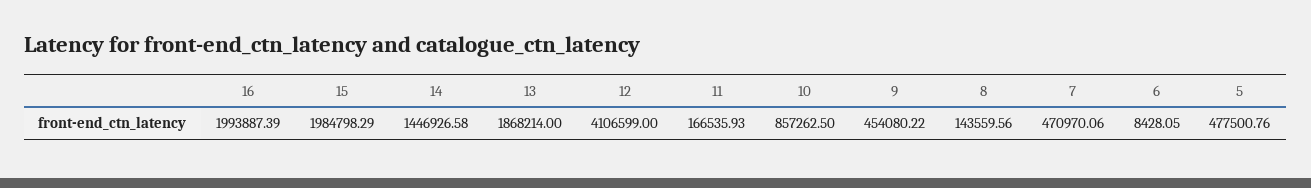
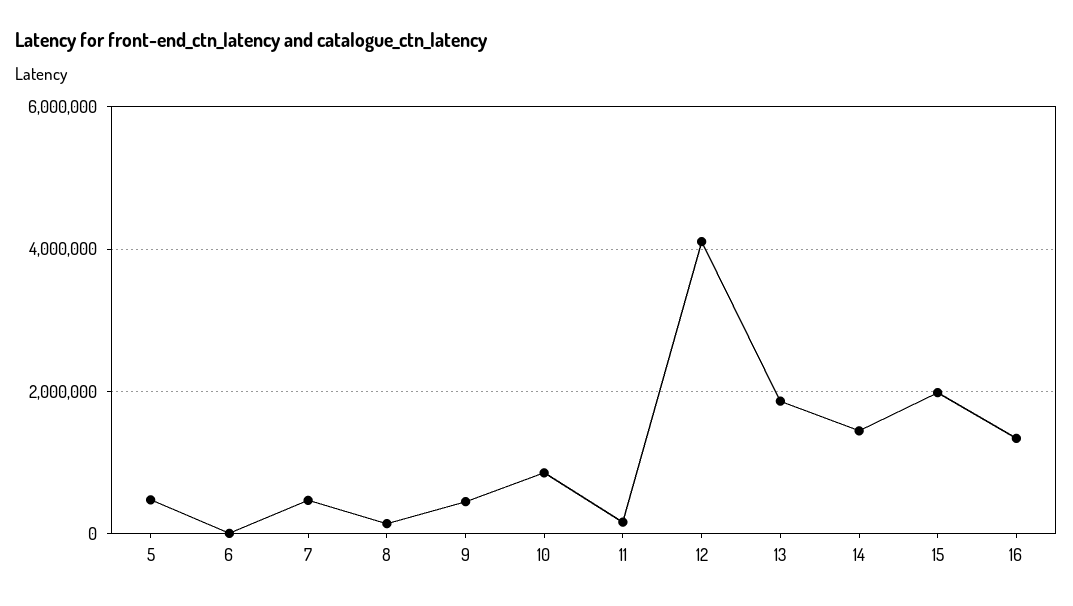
  {
-   "16": 1993887.39,
+   "16": 1400000,
    "15": 1984798.29,
    "14": 1446926.58,
    "13": 1868214,
    "12": 4106599,
    "11": 166535.93,
    "10": 857262.5,
    "9": 454080.22,
    "8": 143559.56,
    "7": 470970.06,
    "6": 8428.05,
    "5": 477500.76
  }

